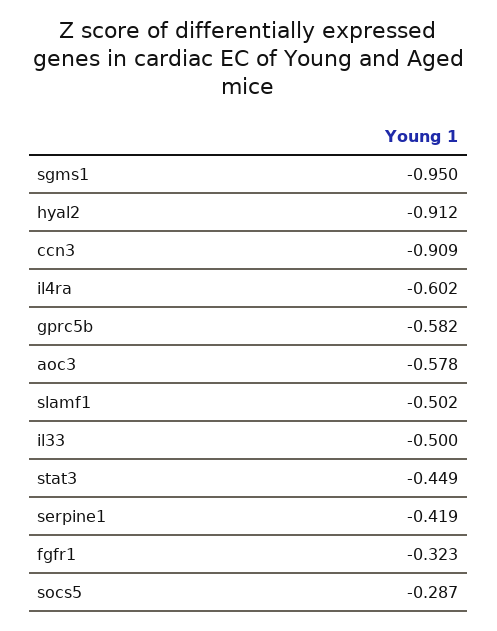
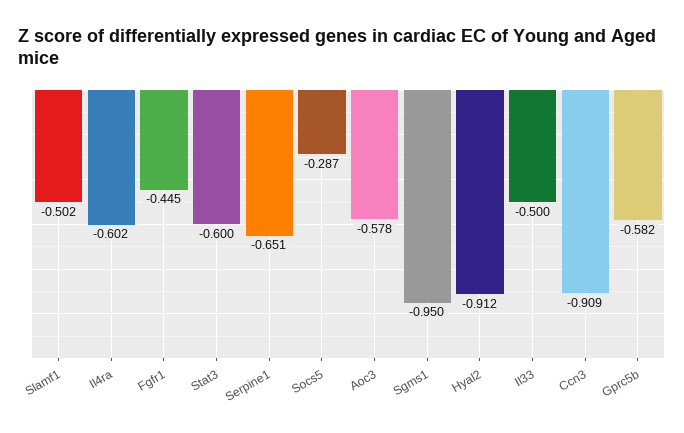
  {
    "sgms1": -0.95,
    "hyal2": -0.912,
    "ccn3": -0.909,
    "il4ra": -0.602,
    "gprc5b": -0.582,
    "aoc3": -0.578,
    "slamf1": -0.502,
    "il33": -0.5,
-   "stat3": -0.449,
+   "stat3": -0.6,
-   "serpine1": -0.419,
+   "serpine1": -0.651,
-   "fgfr1": -0.323,
+   "fgfr1": -0.445,
    "socs5": -0.287
  }

